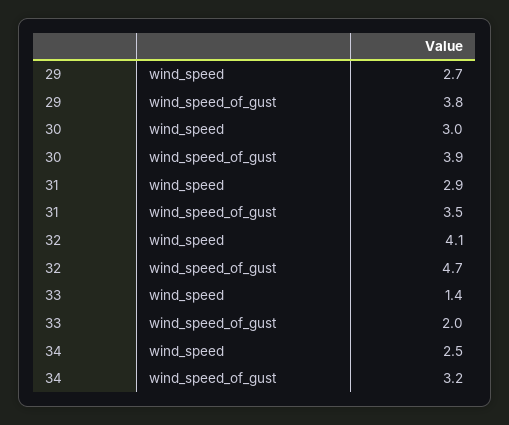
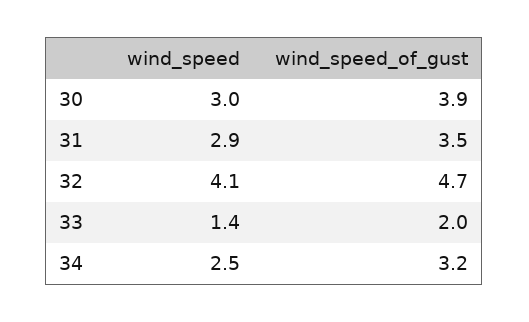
  {
-   "29": {
-     "wind_speed": 2.7,
-     "wind_speed_of_gust": 3.8
-   },
    "30": {
      "wind_speed": 3,
      "wind_speed_of_gust": 3.9
    },
    "31": {
      "wind_speed": 2.9,
      "wind_speed_of_gust": 3.5
    },
    "32": {
      "wind_speed": 4.1,
      "wind_speed_of_gust": 4.7
    },
    "33": {
      "wind_speed": 1.4,
      "wind_speed_of_gust": 2
    },
    "34": {
      "wind_speed": 2.5,
      "wind_speed_of_gust": 3.2
    }
  }

